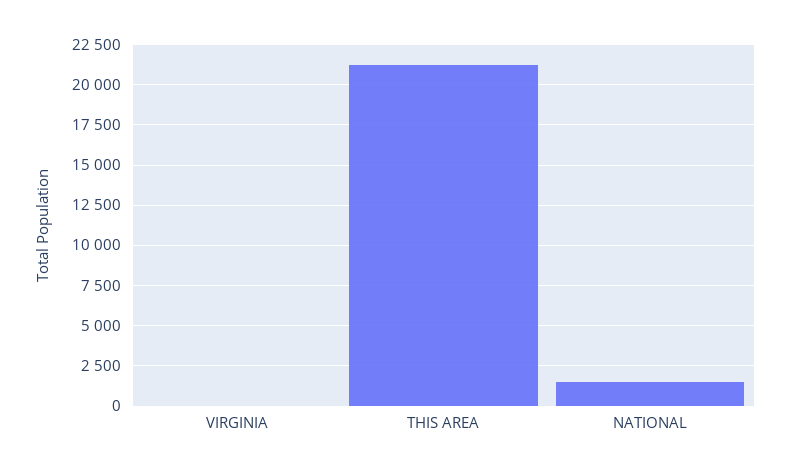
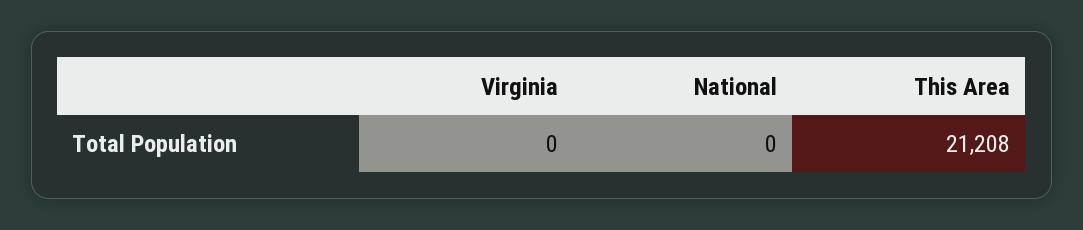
  {
    "VIRGINIA": 0,
    "THIS AREA": 21208,
-   "NATIONAL": 1500
+   "NATIONAL": 0
  }

